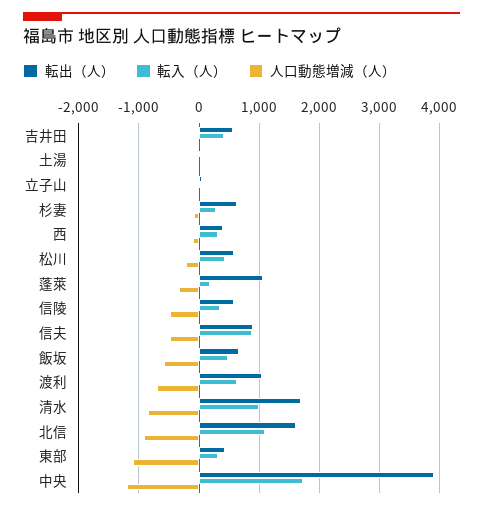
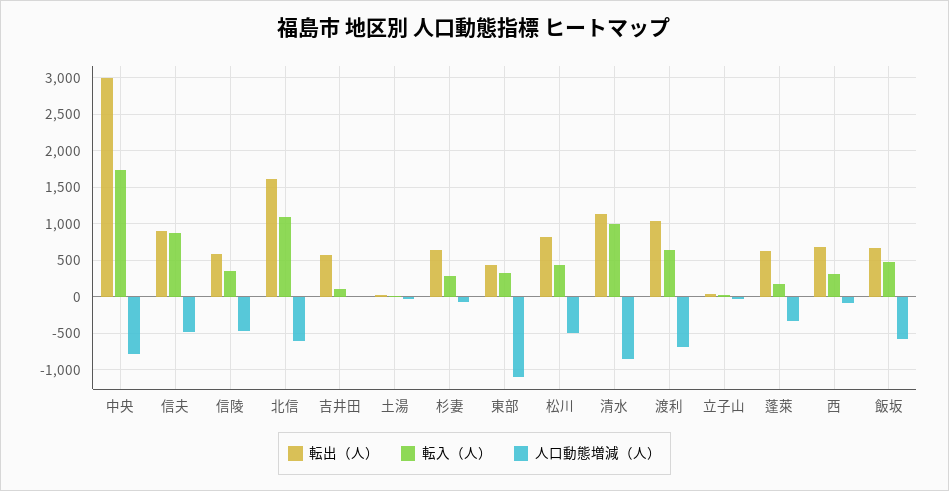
  {
    "転出（人）": {
      "吉井田": 600,
      "土湯": 0,
      "立子山": 0,
      "杉妻": 600,
-     "西": 400,
+     "西": 700,
-     "松川": 600,
+     "松川": 800,
-     "蓬萊": 1100,
+     "蓬萊": 600,
      "信陵": 600,
      "信夫": 900,
      "飯坂": 700,
      "渡利": 1000,
-     "清水": 1700,
+     "清水": 1100,
      "北信": 1600,
      "東部": 400,
-     "中央": 3900
+     "中央": 3000
    },
    "転入（人）": {
-     "吉井田": 400,
+     "吉井田": 100,
      "土湯": 0,
      "立子山": 0,
      "杉妻": 300,
      "西": 300,
      "松川": 400,
      "蓬萊": 200,
      "信陵": 400,
      "信夫": 900,
      "飯坂": 500,
      "渡利": 600,
      "清水": 1000,
      "北信": 1100,
      "東部": 300,
      "中央": 1700
    },
    "人口動態増減（人）": {
      "吉井田": 0,
      "土湯": 0,
      "立子山": 0,
      "杉妻": -100,
      "西": -100,
-     "松川": -200,
+     "松川": -500,
      "蓬萊": -300,
      "信陵": -500,
      "信夫": -500,
      "飯坂": -600,
      "渡利": -700,
      "清水": -900,
-     "北信": -900,
+     "北信": -600,
      "東部": -1100,
-     "中央": -1200
+     "中央": -800
    }
  }

